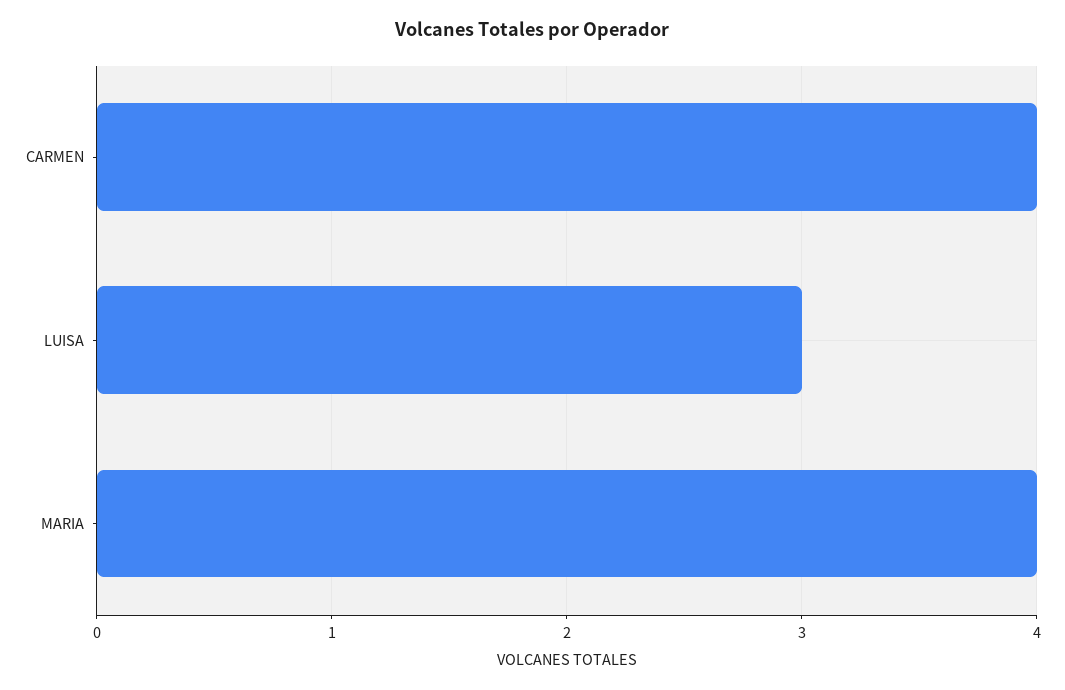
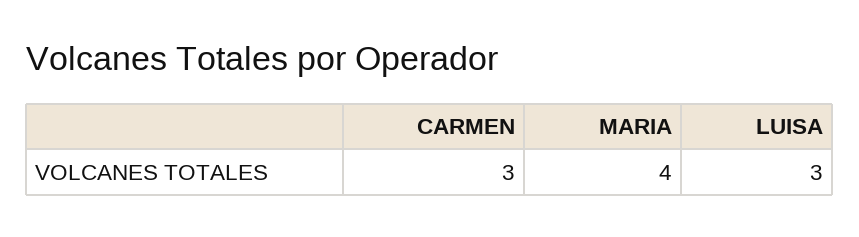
  {
-   "CARMEN": 4,
+   "CARMEN": 3,
    "LUISA": 3,
    "MARIA": 4
  }

